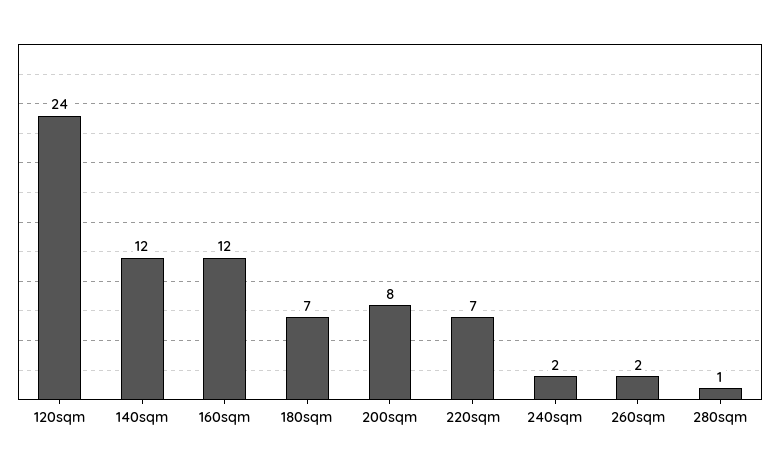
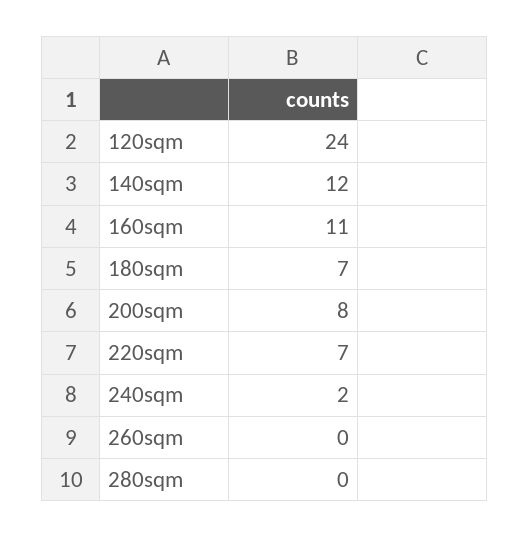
  {
    "120sqm": 24,
    "140sqm": 12,
-   "160sqm": 12,
+   "160sqm": 11,
    "180sqm": 7,
    "200sqm": 8,
    "220sqm": 7,
    "240sqm": 2,
-   "260sqm": 2,
+   "260sqm": 0,
-   "280sqm": 1
+   "280sqm": 0
  }

